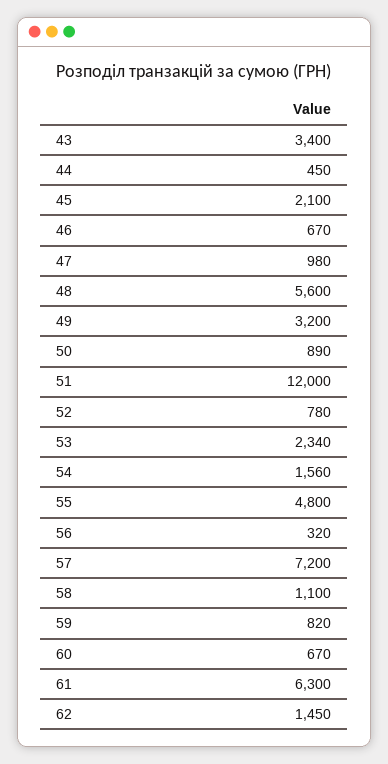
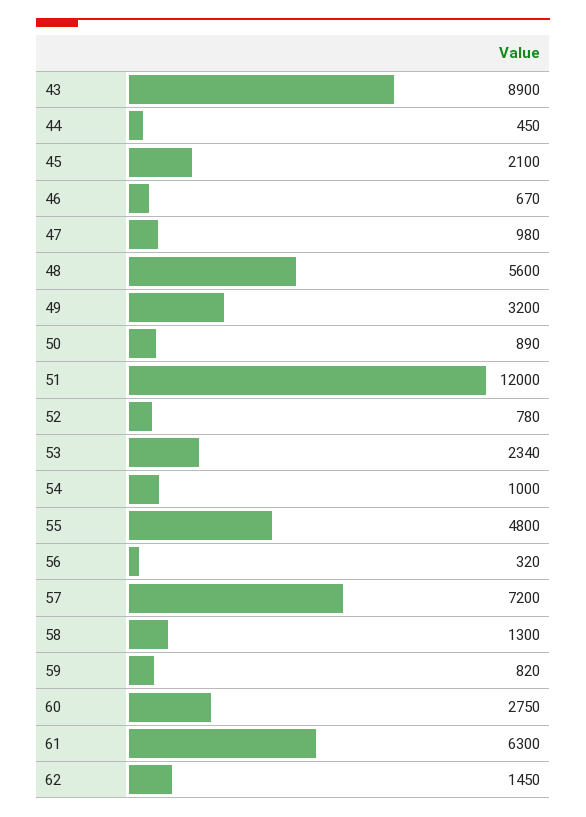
  {
-   "43": 3400,
+   "43": 8900,
    "44": 450,
    "45": 2100,
    "46": 670,
    "47": 980,
    "48": 5600,
    "49": 3200,
    "50": 890,
    "51": 12000,
    "52": 780,
    "53": 2340,
-   "54": 1560,
+   "54": 1000,
    "55": 4800,
    "56": 320,
    "57": 7200,
-   "58": 1100,
+   "58": 1300,
    "59": 820,
-   "60": 670,
+   "60": 2750,
    "61": 6300,
    "62": 1450
  }

